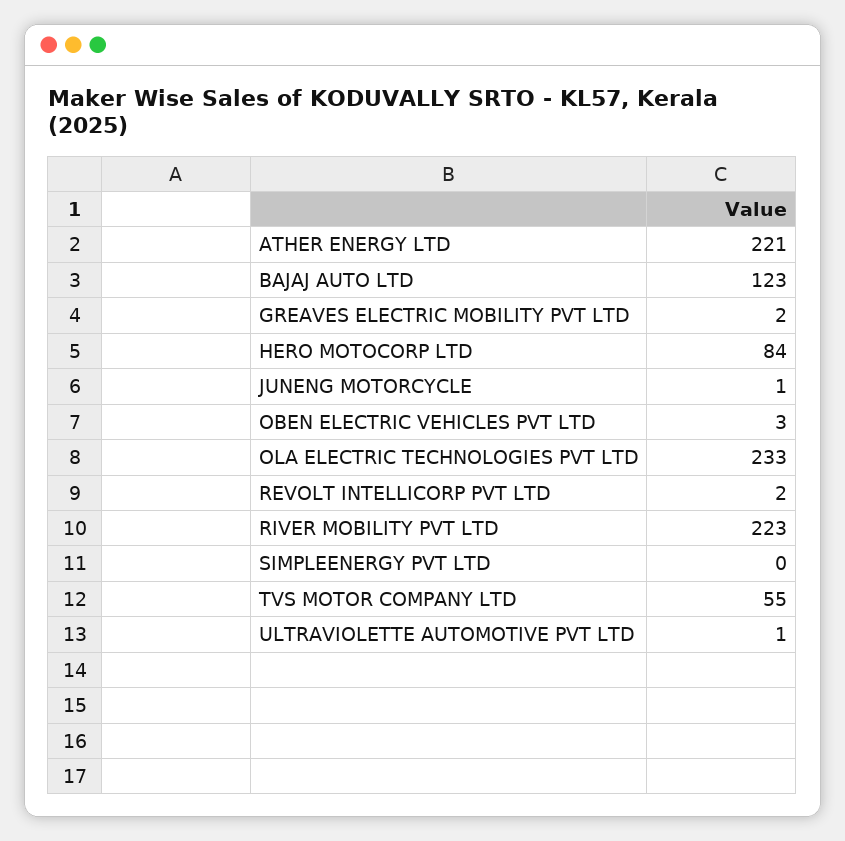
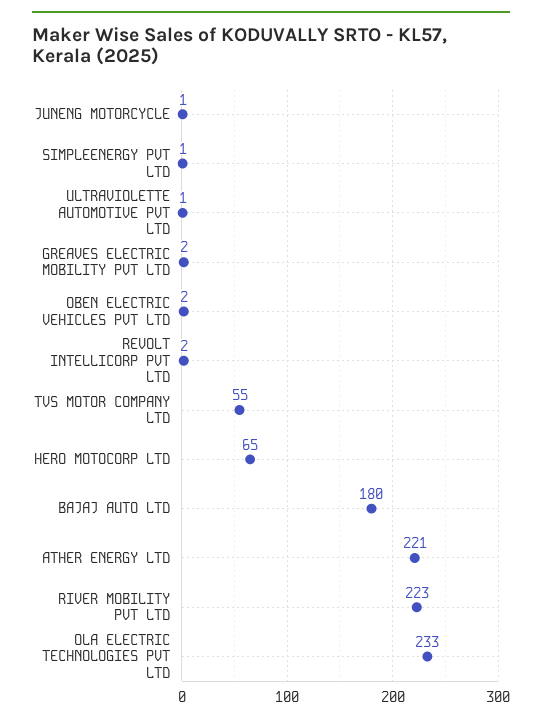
  {
    "ATHER ENERGY LTD": 221,
-   "BAJAJ AUTO LTD": 123,
+   "BAJAJ AUTO LTD": 180,
    "GREAVES ELECTRIC MOBILITY PVT LTD": 2,
-   "HERO MOTOCORP LTD": 84,
+   "HERO MOTOCORP LTD": 65,
    "JUNENG MOTORCYCLE": 1,
-   "OBEN ELECTRIC VEHICLES PVT LTD": 3,
+   "OBEN ELECTRIC VEHICLES PVT LTD": 2,
    "OLA ELECTRIC TECHNOLOGIES PVT LTD": 233,
    "REVOLT INTELLICORP PVT LTD": 2,
    "RIVER MOBILITY PVT LTD": 223,
-   "SIMPLEENERGY PVT LTD": 0,
+   "SIMPLEENERGY PVT LTD": 1,
    "TVS MOTOR COMPANY LTD": 55,
    "ULTRAVIOLETTE AUTOMOTIVE PVT LTD": 1
  }

